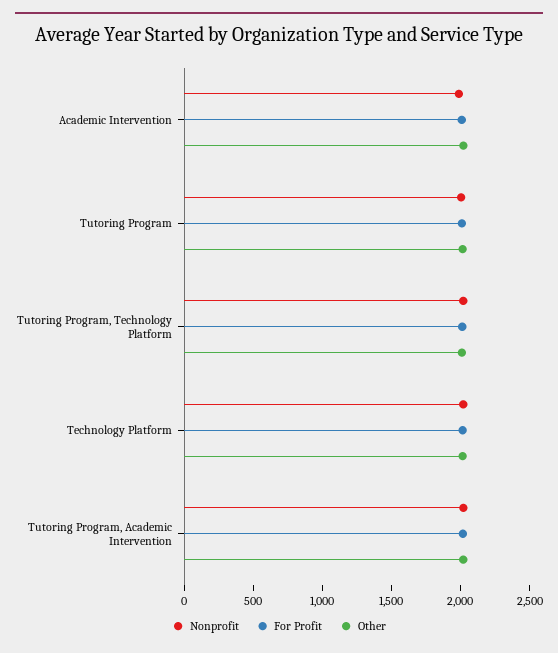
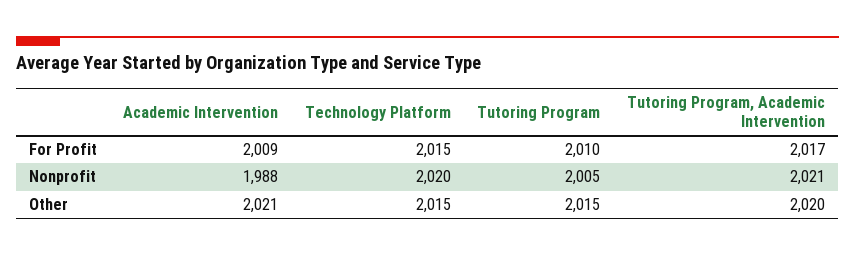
  {
    "Nonprofit": {
      "Academic Intervention": 1988,
      "Tutoring Program": 2005,
-     "Tutoring Program, Technology Platform": 2000,
      "Technology Platform": 2020,
      "Tutoring Program, Academic Intervention": 2021
    },
    "For Profit": {
      "Academic Intervention": 2009,
      "Tutoring Program": 2010,
-     "Tutoring Program, Technology Platform": 2000,
      "Technology Platform": 2015,
      "Tutoring Program, Academic Intervention": 2017
    },
    "Other": {
      "Academic Intervention": 2021,
      "Tutoring Program": 2015,
-     "Tutoring Program, Technology Platform": 2000,
      "Technology Platform": 2015,
      "Tutoring Program, Academic Intervention": 2020
    }
  }

